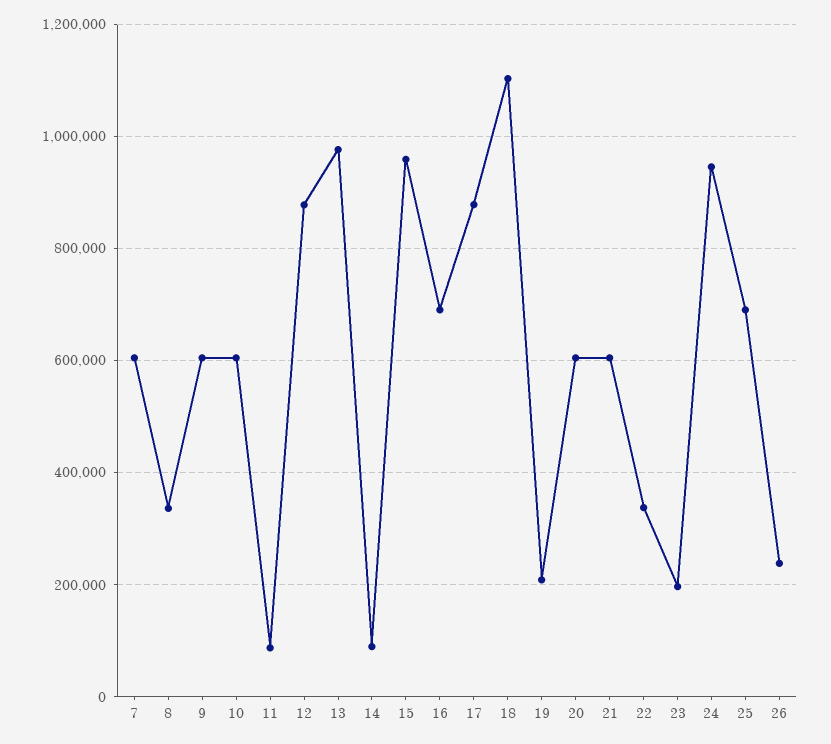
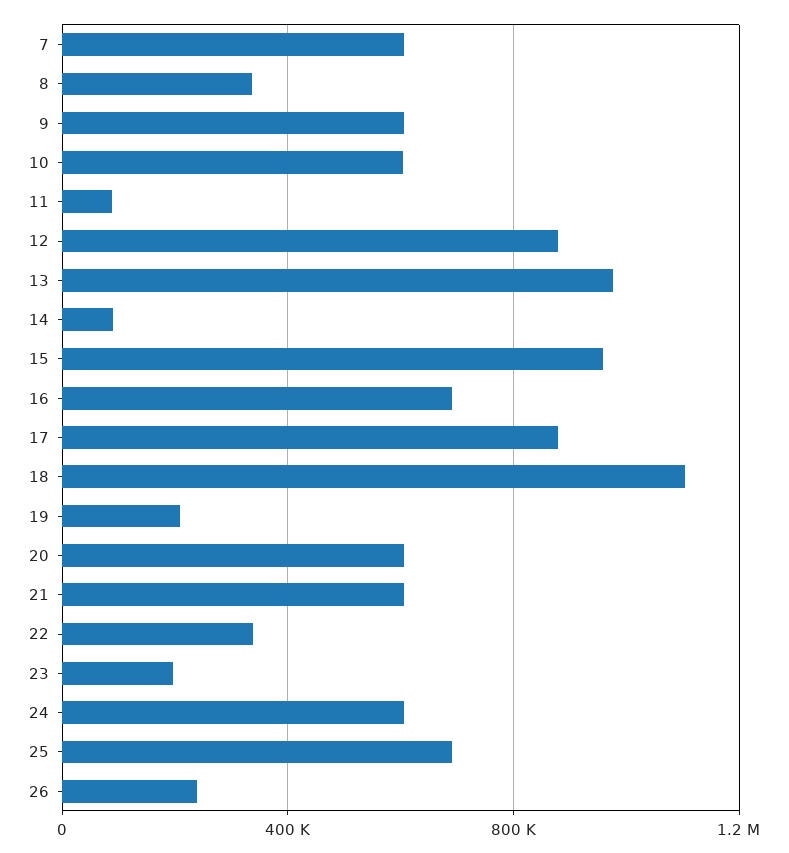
  {
    "7": 600000,
    "8": 340000,
    "9": 600000,
    "10": 600000,
    "11": 80000,
    "12": 880000,
    "13": 980000,
    "14": 80000,
    "15": 960000,
    "16": 700000,
    "17": 880000,
    "18": 1100000,
    "19": 200000,
    "20": 600000,
    "21": 600000,
    "22": 340000,
    "23": 200000,
-   "24": 940000,
+   "24": 600000,
    "25": 700000,
    "26": 240000
  }

